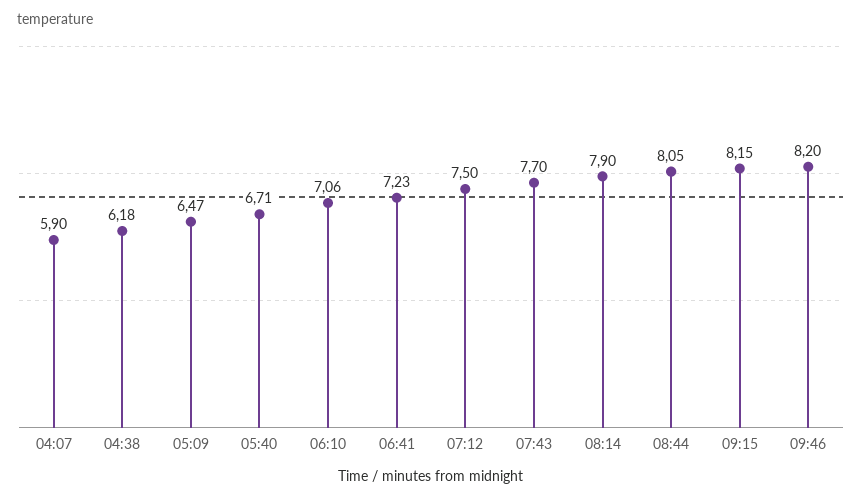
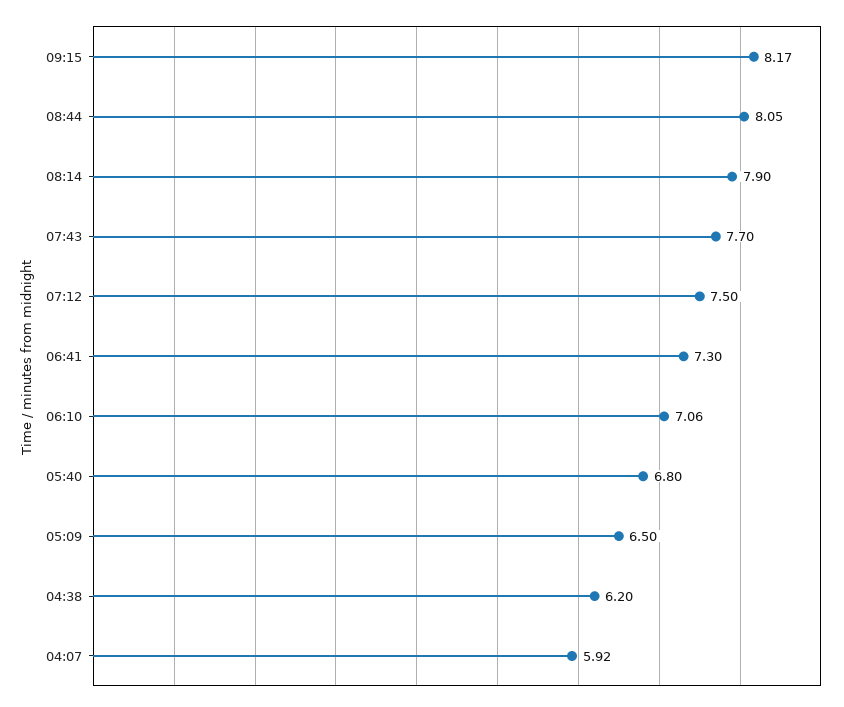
  {
-   "04:07": 5.9,
+   "04:07": 5.92,
-   "04:38": 6.18,
+   "04:38": 6.2,
-   "05:09": 6.47,
+   "05:09": 6.5,
-   "05:40": 6.71,
+   "05:40": 6.8,
    "06:10": 7.06,
-   "06:41": 7.23,
+   "06:41": 7.3,
    "07:12": 7.5,
    "07:43": 7.7,
    "08:14": 7.9,
    "08:44": 8.05,
-   "09:15": 8.15,
+   "09:15": 8.17
-   "09:46": 8.2
  }

